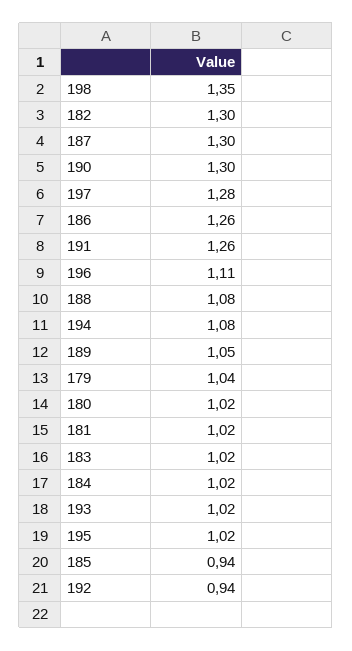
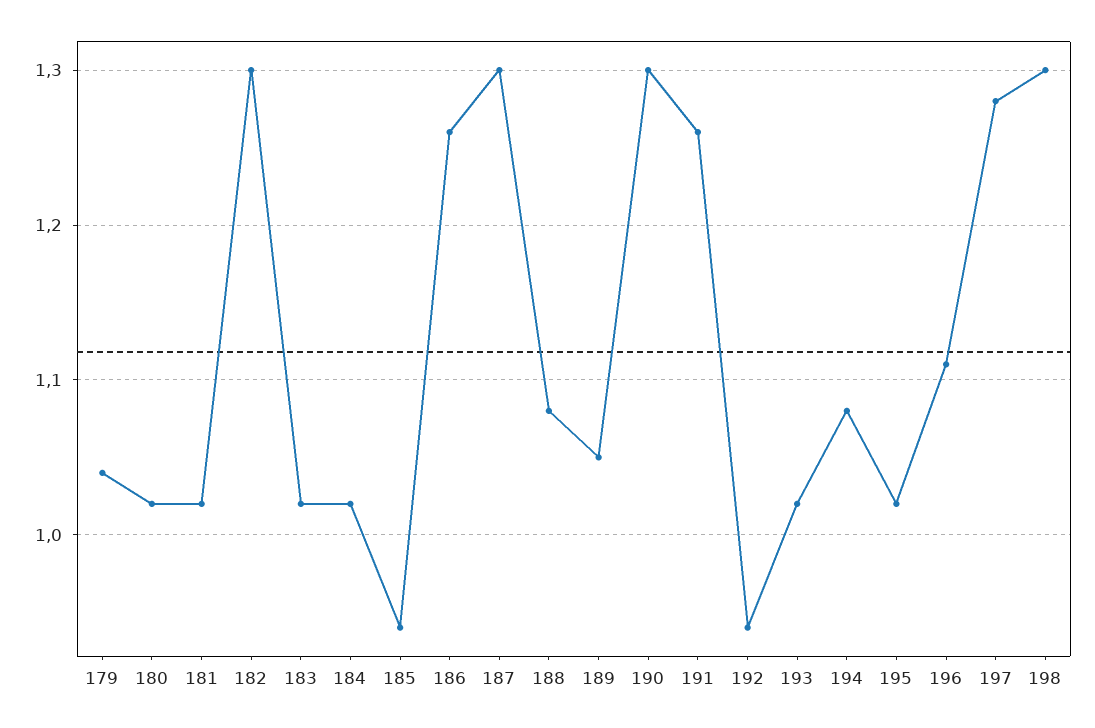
  {
-   "198": 1.35,
+   "198": 1.3,
    "182": 1.3,
    "187": 1.3,
    "190": 1.3,
    "197": 1.28,
    "186": 1.26,
    "191": 1.26,
    "196": 1.11,
    "188": 1.08,
    "194": 1.08,
    "189": 1.05,
    "179": 1.04,
    "180": 1.02,
    "181": 1.02,
    "183": 1.02,
    "184": 1.02,
    "193": 1.02,
    "195": 1.02,
    "185": 0.94,
    "192": 0.94
  }

